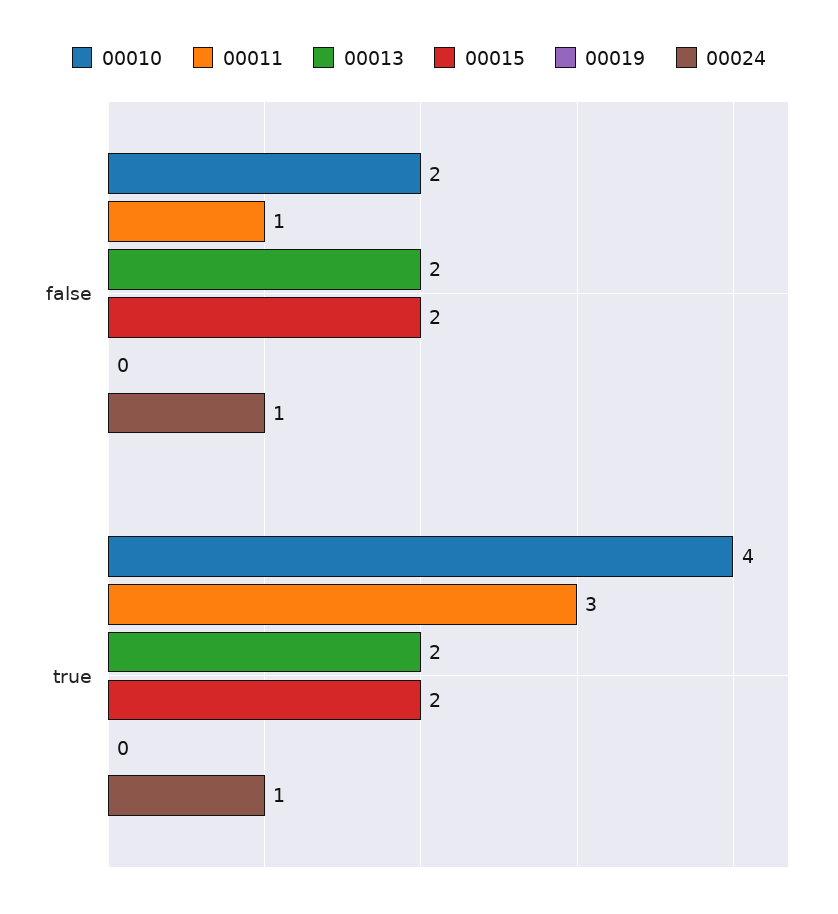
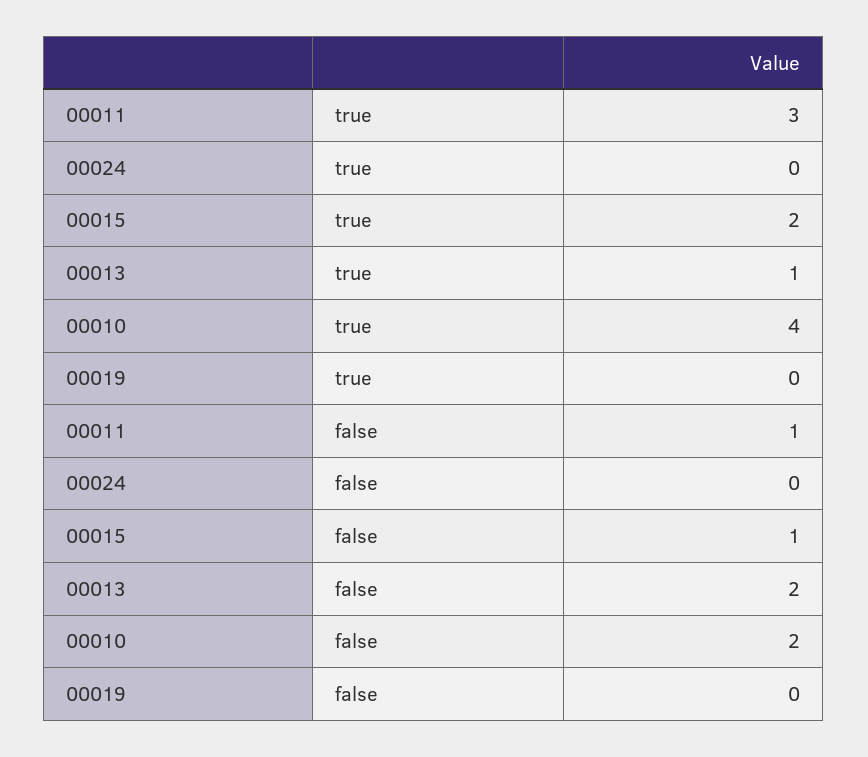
  {
    "00010": {
      "false": 2,
      "true": 4
    },
    "00011": {
      "false": 1,
      "true": 3
    },
    "00013": {
      "false": 2,
-     "true": 2
+     "true": 1
    },
    "00015": {
-     "false": 2,
+     "false": 1,
      "true": 2
    },
    "00019": {
      "false": 0,
      "true": 0
    },
    "00024": {
-     "false": 1,
+     "false": 0,
-     "true": 1
+     "true": 0
    }
  }

